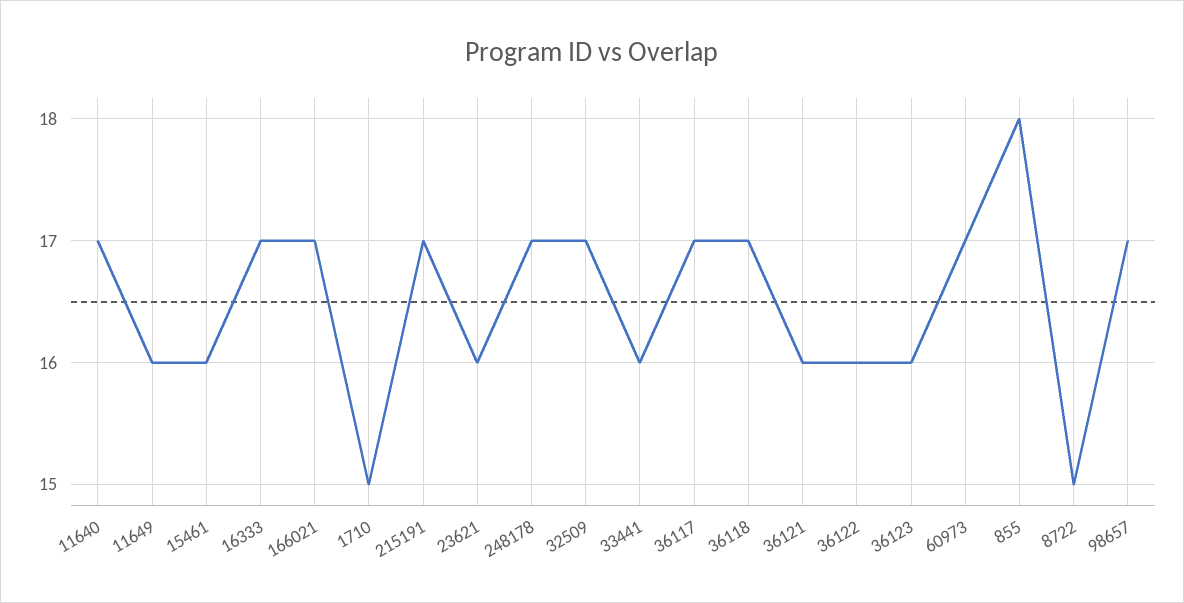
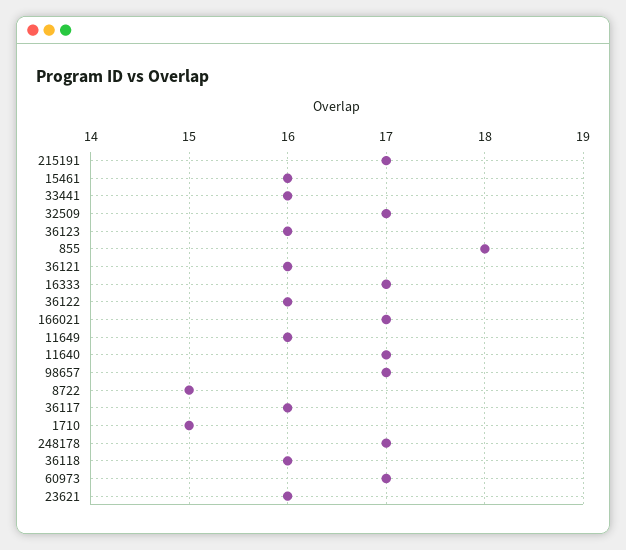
  {
    "11640": 17,
    "11649": 16,
    "15461": 16,
    "16333": 17,
    "166021": 17,
    "1710": 15,
    "215191": 17,
    "23621": 16,
    "248178": 17,
    "32509": 17,
    "33441": 16,
-   "36117": 17,
+   "36117": 16,
-   "36118": 17,
+   "36118": 16,
    "36121": 16,
    "36122": 16,
    "36123": 16,
    "60973": 17,
    "855": 18,
    "8722": 15,
    "98657": 17
  }

